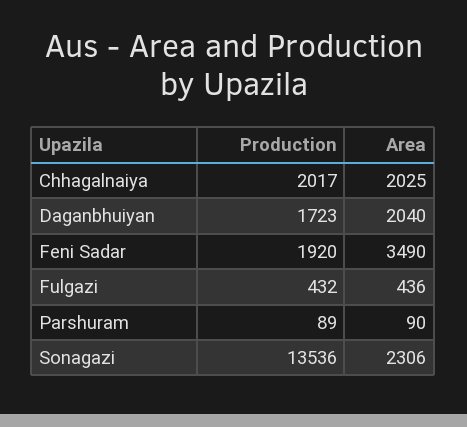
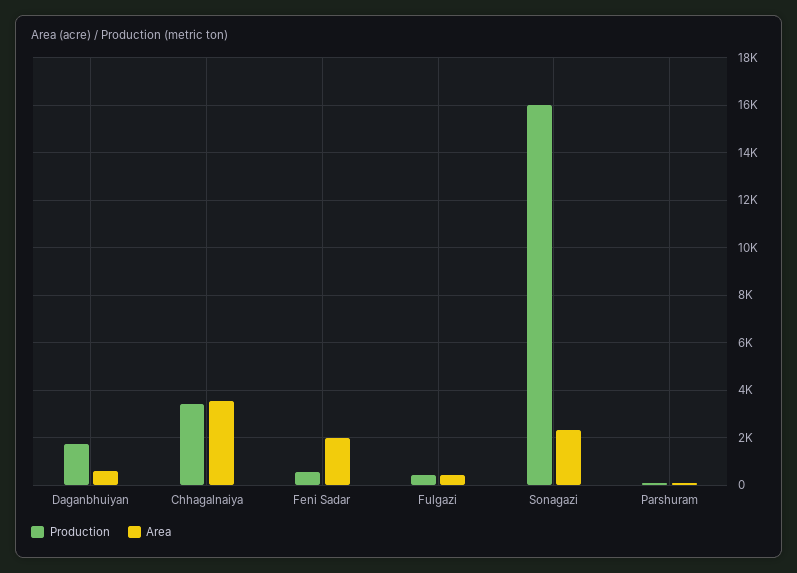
  {
    "Production": {
-     "Chhagalnaiya": 2017,
+     "Chhagalnaiya": 3500,
      "Daganbhuiyan": 1723,
-     "Feni Sadar": 1920,
+     "Feni Sadar": 500,
      "Fulgazi": 432,
      "Parshuram": 89,
-     "Sonagazi": 13536
+     "Sonagazi": 16000
    },
    "Area": {
-     "Chhagalnaiya": 2025,
+     "Chhagalnaiya": 3500,
-     "Daganbhuiyan": 2040,
+     "Daganbhuiyan": 500,
-     "Feni Sadar": 3490,
+     "Feni Sadar": 2000,
      "Fulgazi": 436,
      "Parshuram": 90,
      "Sonagazi": 2306
    }
  }

